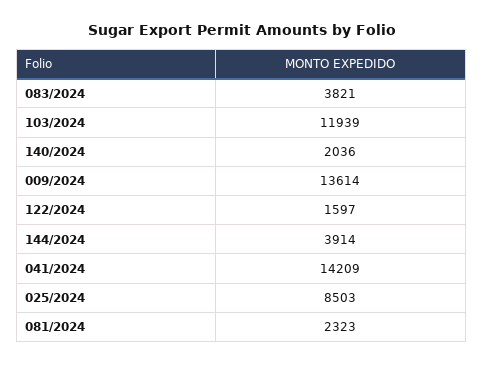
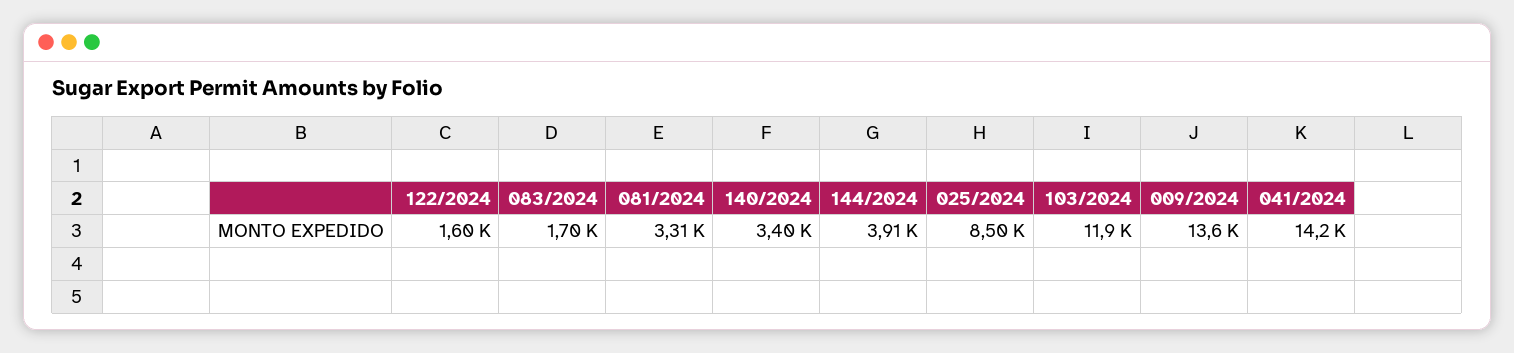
  {
-   "083/2024": 3821,
+   "083/2024": 1700,
    "103/2024": 11939,
-   "140/2024": 2036,
+   "140/2024": 3400,
    "009/2024": 13614,
    "122/2024": 1597,
    "144/2024": 3914,
    "041/2024": 14209,
    "025/2024": 8503,
-   "081/2024": 2323
+   "081/2024": 3310
  }

